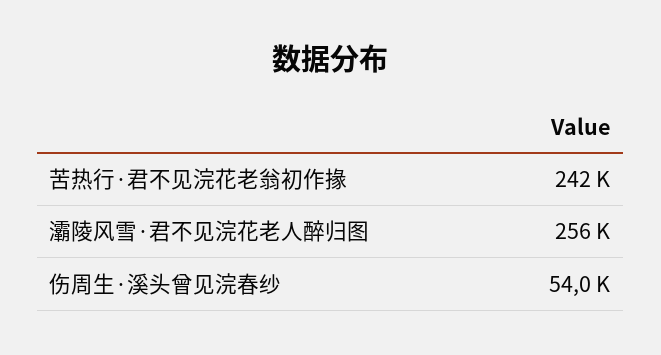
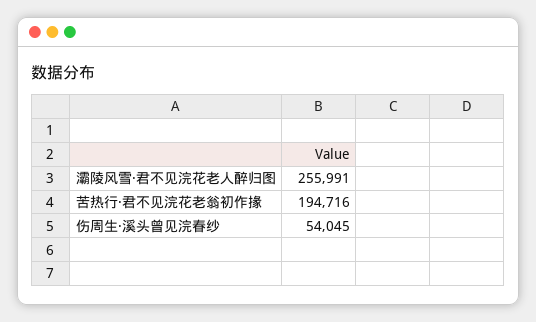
  {
-   "苦热行·君不见浣花老翁初作掾": 242000,
+   "苦热行·君不见浣花老翁初作掾": 194716,
    "灞陵风雪·君不见浣花老人醉归图": 255991,
    "伤周生·溪头曾见浣春纱": 54045
  }

